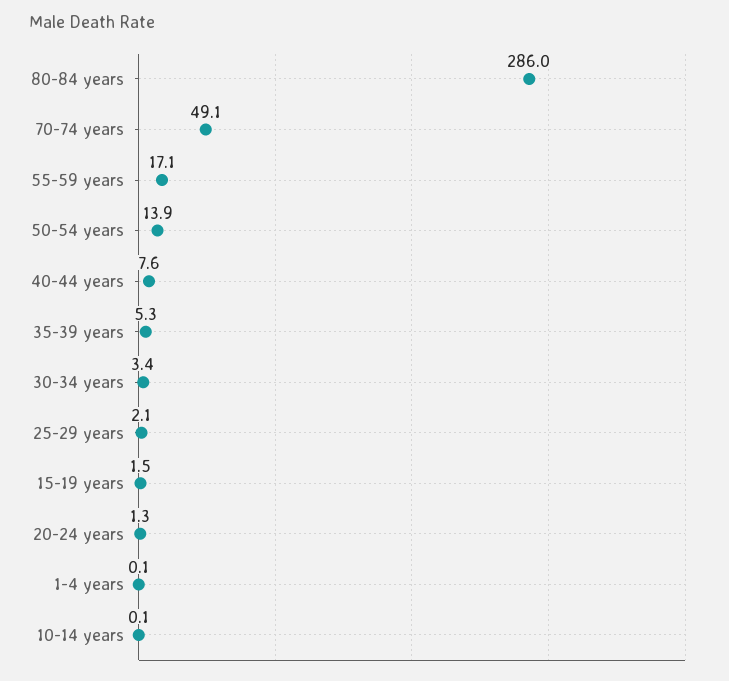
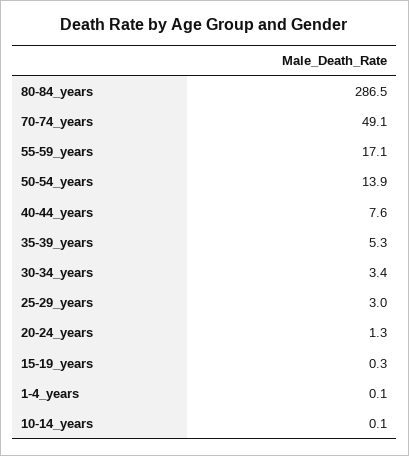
  {
-   "80-84 years": 286,
+   "80-84 years": 286.5,
    "70-74 years": 49.1,
    "55-59 years": 17.1,
    "50-54 years": 13.9,
    "40-44 years": 7.6,
    "35-39 years": 5.3,
    "30-34 years": 3.4,
-   "25-29 years": 2.1,
+   "25-29 years": 3,
-   "15-19 years": 1.5,
+   "15-19 years": 0.3,
    "20-24 years": 1.3,
    "1-4 years": 0.1,
    "10-14 years": 0.1
  }

